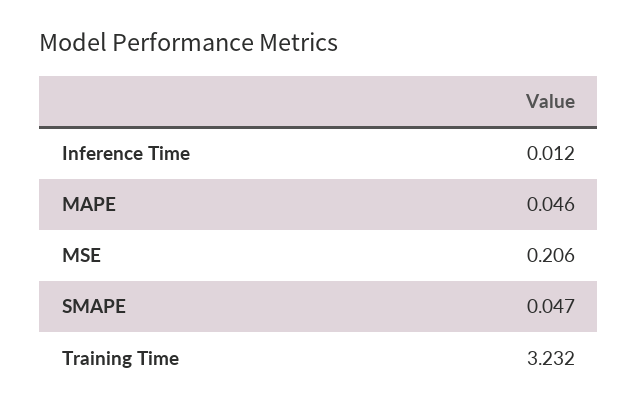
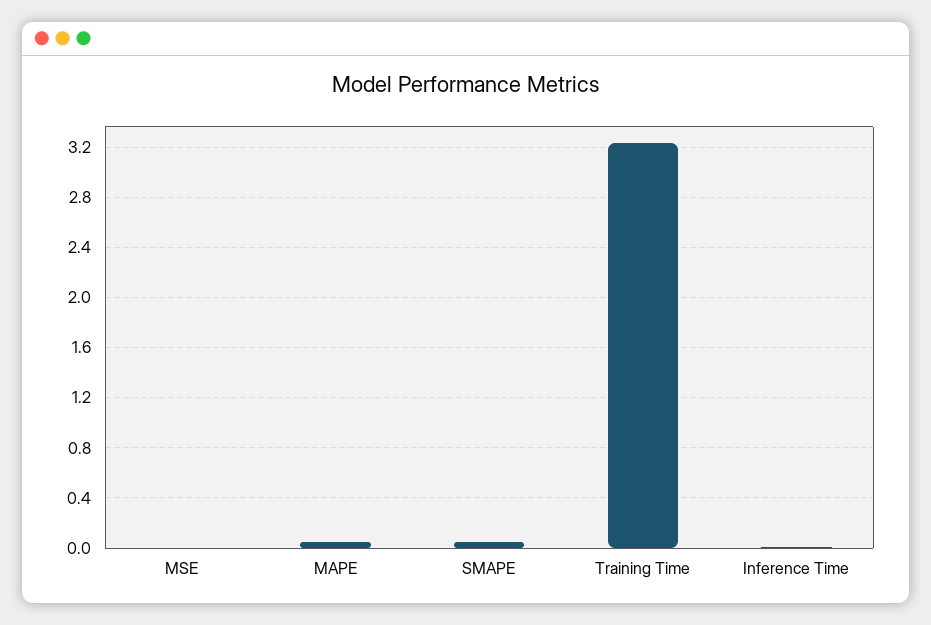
  {
    "Inference Time": 0.012,
    "MAPE": 0.046,
-   "MSE": 0.206,
+   "MSE": 0,
    "SMAPE": 0.047,
    "Training Time": 3.232
  }

